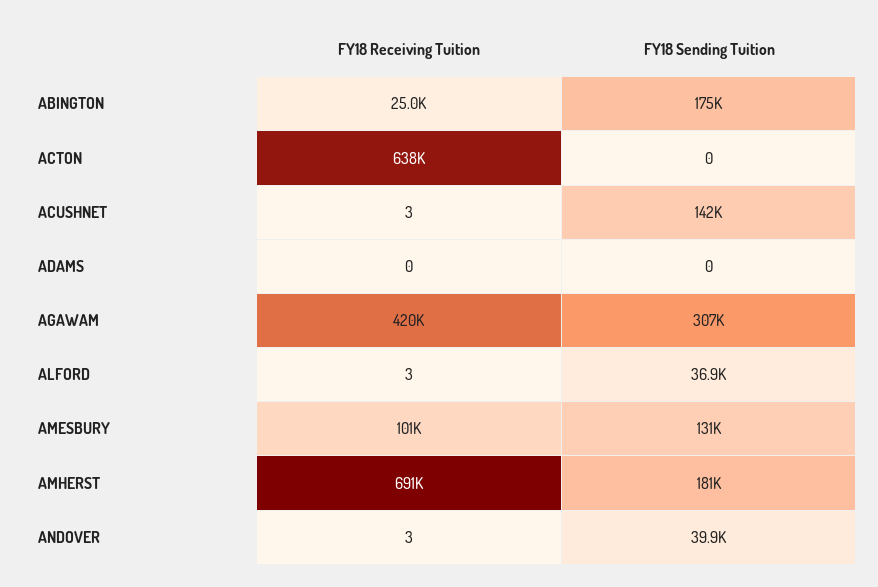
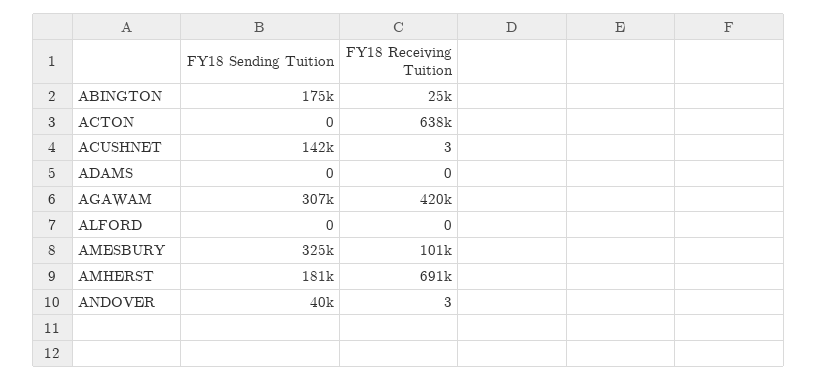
  {
    "FY18 Receiving Tuition": {
      "ABINGTON": 25000,
      "ACTON": 638000,
      "ACUSHNET": 3,
      "ADAMS": 0,
      "AGAWAM": 420000,
-     "ALFORD": 3,
+     "ALFORD": 0,
      "AMESBURY": 101000,
      "AMHERST": 691000,
      "ANDOVER": 3
    },
    "FY18 Sending Tuition": {
      "ABINGTON": 175000,
      "ACTON": 0,
      "ACUSHNET": 142000,
      "ADAMS": 0,
      "AGAWAM": 307000,
-     "ALFORD": 36900,
+     "ALFORD": 0,
-     "AMESBURY": 131000,
+     "AMESBURY": 325000,
      "AMHERST": 181000,
      "ANDOVER": 39900
    }
  }

